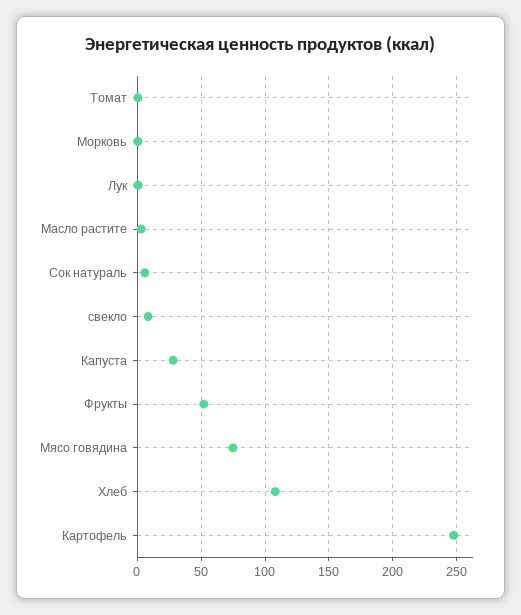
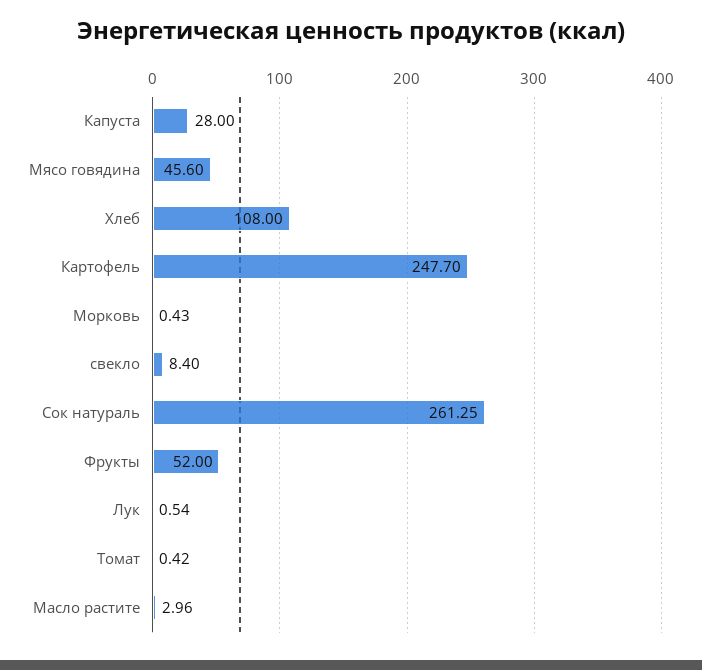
  {
    "Томат": 0.42,
    "Морковь": 0.43,
    "Лук": 0.54,
    "Масло растите": 2.96,
-   "Сок натураль": 5,
+   "Сок натураль": 261.25,
    "свекло": 8.4,
    "Капуста": 28,
    "Фрукты": 52,
-   "Мясо говядина": 75,
+   "Мясо говядина": 45.6,
    "Хлеб": 108,
    "Картофель": 247.7
  }

